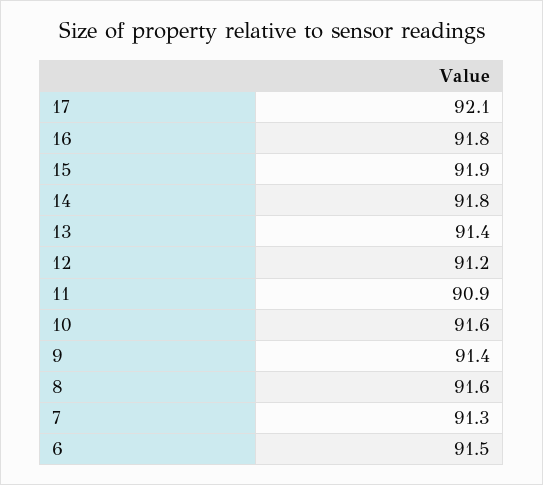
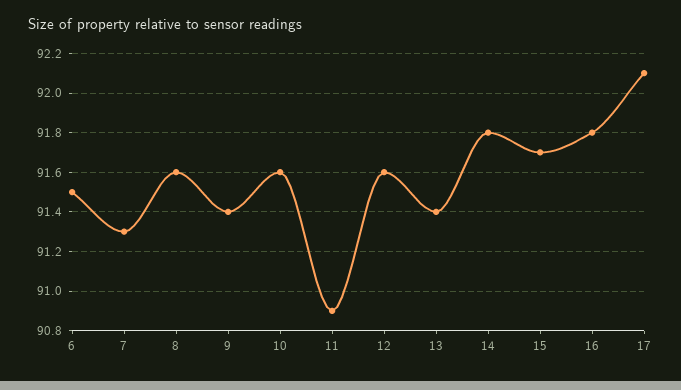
  {
    "17": 92.1,
    "16": 91.8,
-   "15": 91.9,
+   "15": 91.7,
    "14": 91.8,
    "13": 91.4,
-   "12": 91.2,
+   "12": 91.6,
    "11": 90.9,
    "10": 91.6,
    "9": 91.4,
    "8": 91.6,
    "7": 91.3,
    "6": 91.5
  }

